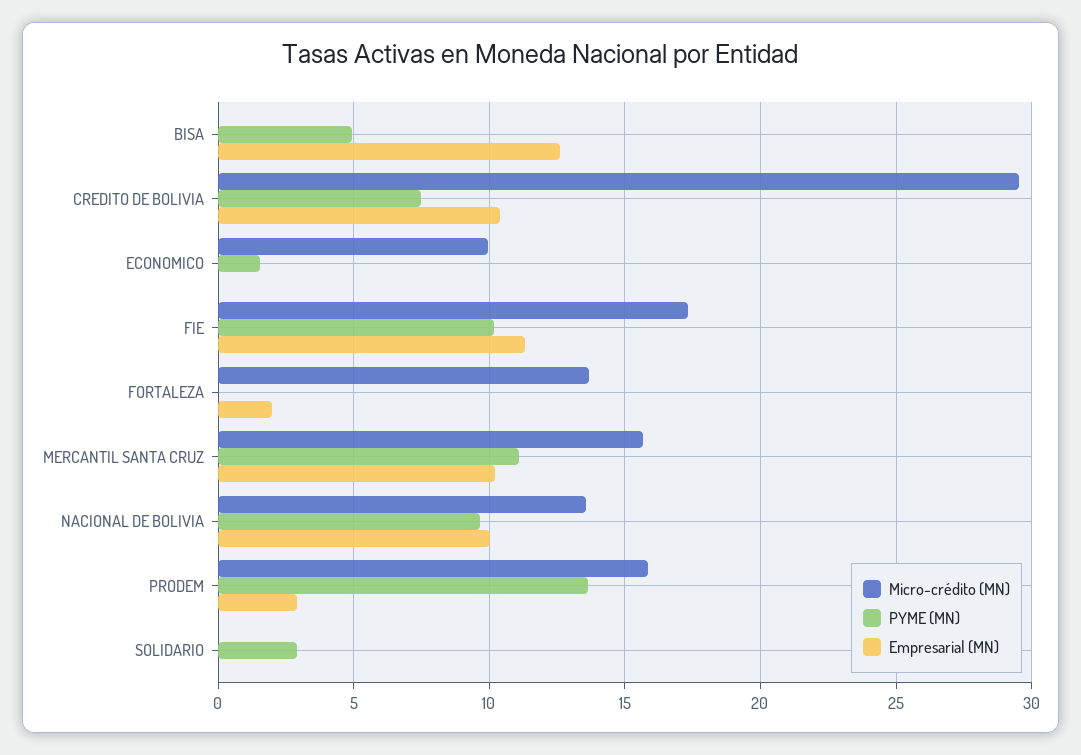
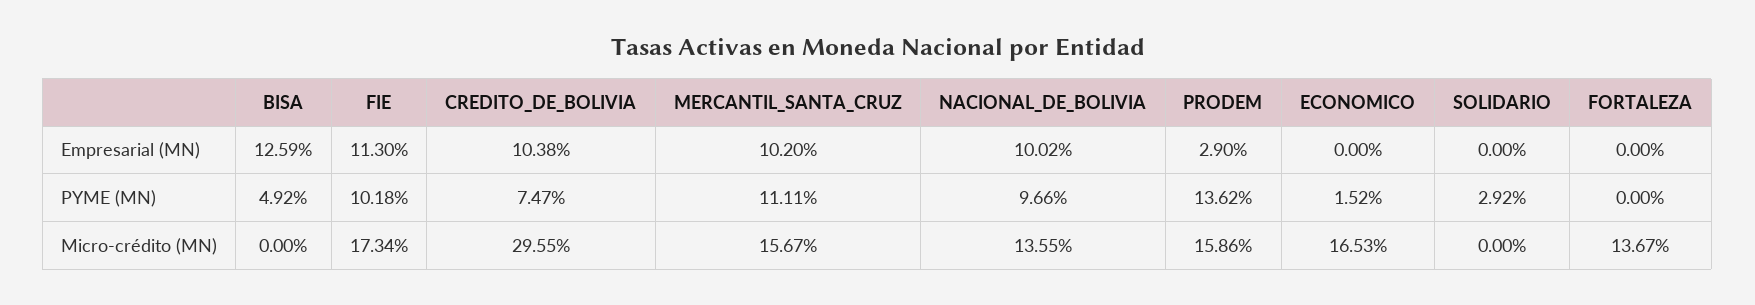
  {
    "Micro-crédito (MN)": {
      "BISA": 0,
      "CREDITO DE BOLIVIA": 29.55,
-     "ECONOMICO": 10,
+     "ECONOMICO": 16.53,
      "FIE": 17.34,
      "FORTALEZA": 13.67,
      "MERCANTIL SANTA CRUZ": 15.67,
      "NACIONAL DE BOLIVIA": 13.55,
      "PRODEM": 15.86,
      "SOLIDARIO": 0
    },
    "PYME (MN)": {
      "BISA": 4.92,
      "CREDITO DE BOLIVIA": 7.47,
      "ECONOMICO": 1.52,
      "FIE": 10.18,
      "FORTALEZA": 0,
      "MERCANTIL SANTA CRUZ": 11.11,
      "NACIONAL DE BOLIVIA": 9.66,
      "PRODEM": 13.62,
      "SOLIDARIO": 2.92
    },
    "Empresarial (MN)": {
      "BISA": 12.59,
      "CREDITO DE BOLIVIA": 10.38,
      "ECONOMICO": 0,
      "FIE": 11.3,
-     "FORTALEZA": 2,
+     "FORTALEZA": 0,
      "MERCANTIL SANTA CRUZ": 10.2,
      "NACIONAL DE BOLIVIA": 10.02,
      "PRODEM": 2.9,
      "SOLIDARIO": 0
    }
  }

